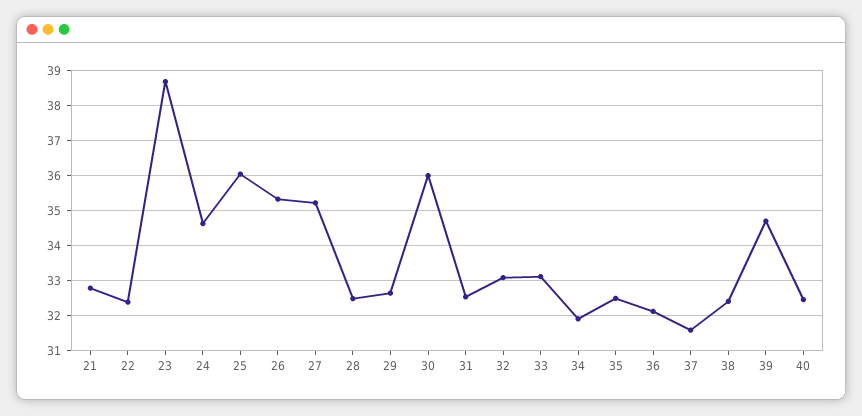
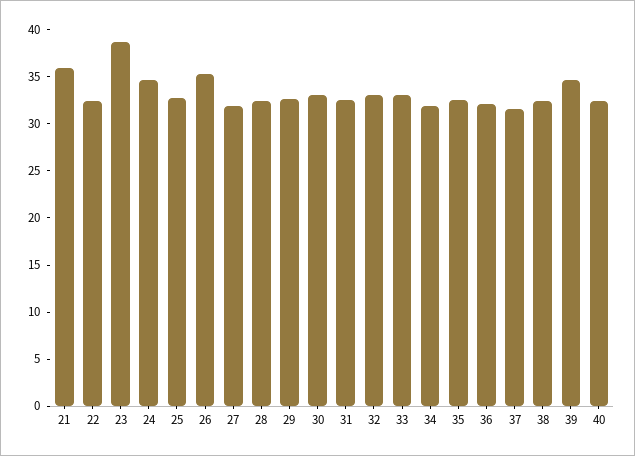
  {
-   "21": 32.8,
+   "21": 36,
    "22": 32.4,
    "23": 38.6,
    "24": 34.6,
-   "25": 36,
+   "25": 33,
    "26": 35.4,
-   "27": 35.2,
+   "27": 32,
    "28": 32.4,
    "29": 32.6,
-   "30": 36,
+   "30": 33,
    "31": 32.6,
    "32": 33,
    "33": 33.2,
    "34": 32,
    "35": 32.6,
    "36": 32.2,
    "37": 31.6,
    "38": 32.4,
    "39": 34.8,
    "40": 32.4
  }

